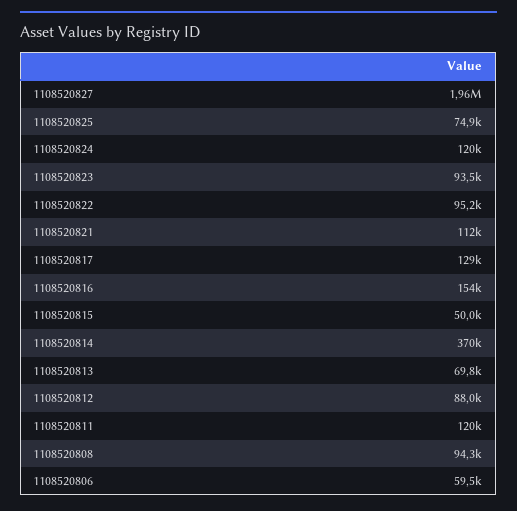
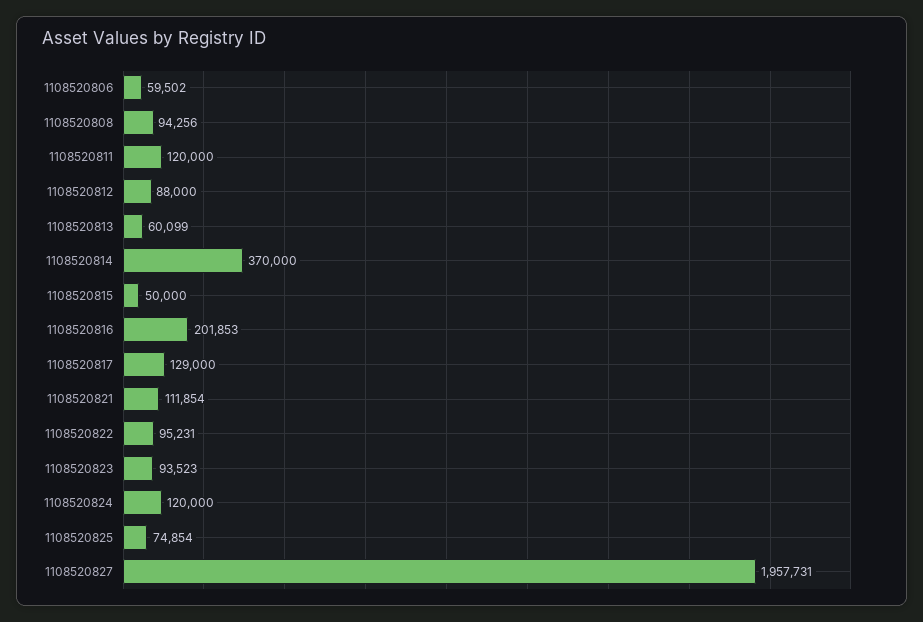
  {
    "1108520827": 1957731,
    "1108520825": 74854,
    "1108520824": 120000,
    "1108520823": 93523,
    "1108520822": 95231,
    "1108520821": 111854,
    "1108520817": 129000,
-   "1108520816": 154000,
+   "1108520816": 201853,
    "1108520815": 50000,
    "1108520814": 370000,
-   "1108520813": 69800,
+   "1108520813": 60099,
    "1108520812": 88000,
    "1108520811": 120000,
    "1108520808": 94256,
    "1108520806": 59502
  }

